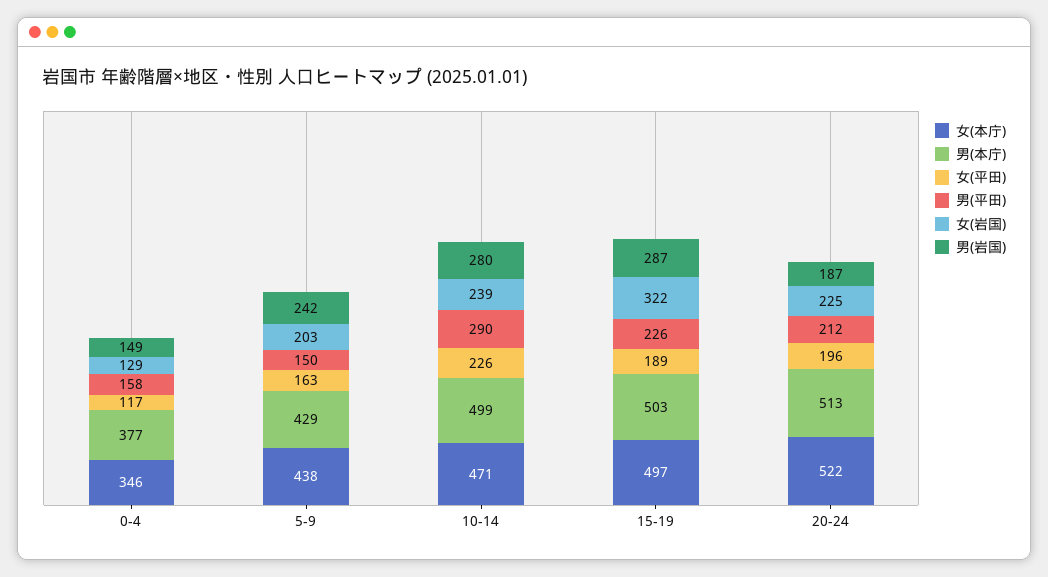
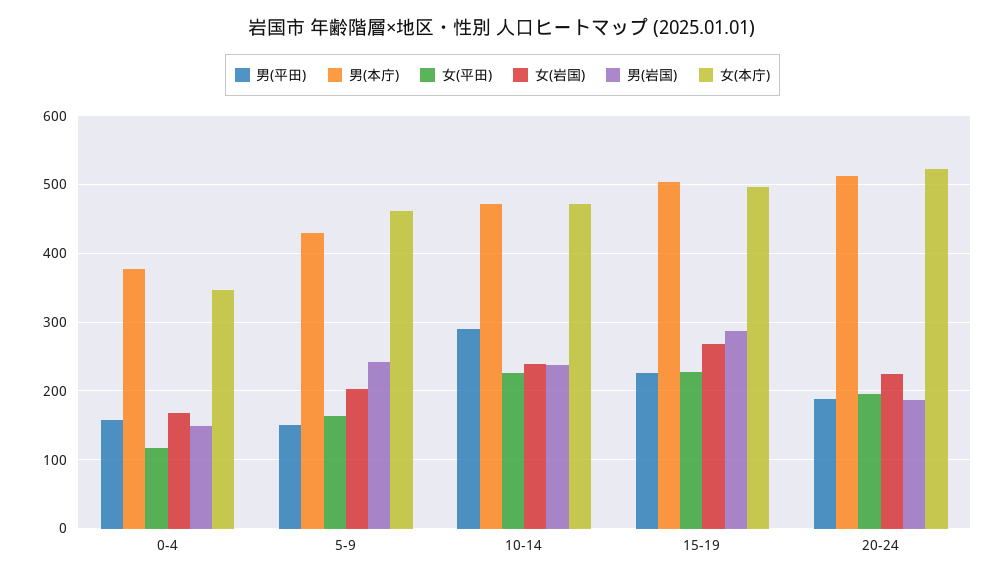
  {
    "女(本庁)": {
      "0-4": 346,
-     "5-9": 438,
+     "5-9": 460,
      "10-14": 471,
      "15-19": 497,
      "20-24": 522
    },
    "男(本庁)": {
      "0-4": 377,
      "5-9": 429,
-     "10-14": 499,
+     "10-14": 470,
      "15-19": 503,
      "20-24": 513
    },
    "女(平田)": {
      "0-4": 117,
      "5-9": 163,
      "10-14": 226,
-     "15-19": 189,
+     "15-19": 230,
      "20-24": 196
    },
    "男(平田)": {
      "0-4": 158,
      "5-9": 150,
      "10-14": 290,
      "15-19": 226,
-     "20-24": 212
+     "20-24": 190
    },
    "女(岩国)": {
-     "0-4": 129,
+     "0-4": 170,
      "5-9": 203,
      "10-14": 239,
-     "15-19": 322,
+     "15-19": 270,
      "20-24": 225
    },
    "男(岩国)": {
      "0-4": 149,
      "5-9": 242,
-     "10-14": 280,
+     "10-14": 240,
      "15-19": 287,
      "20-24": 187
    }
  }

